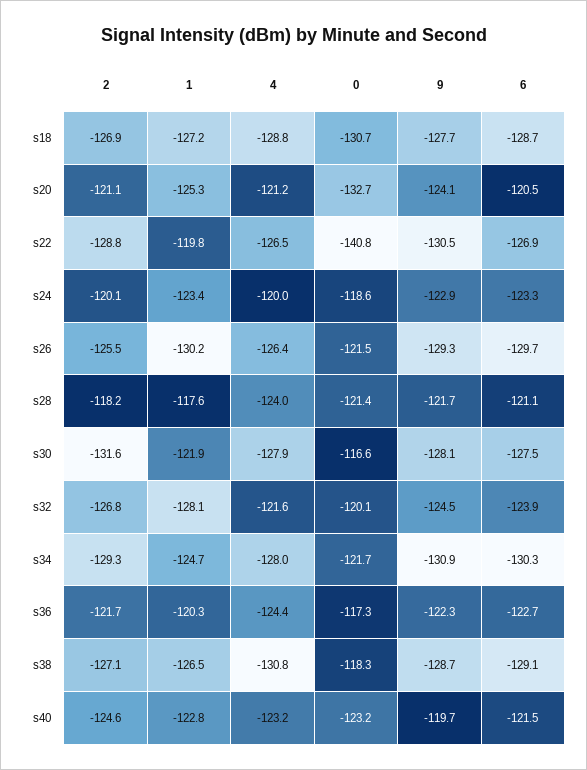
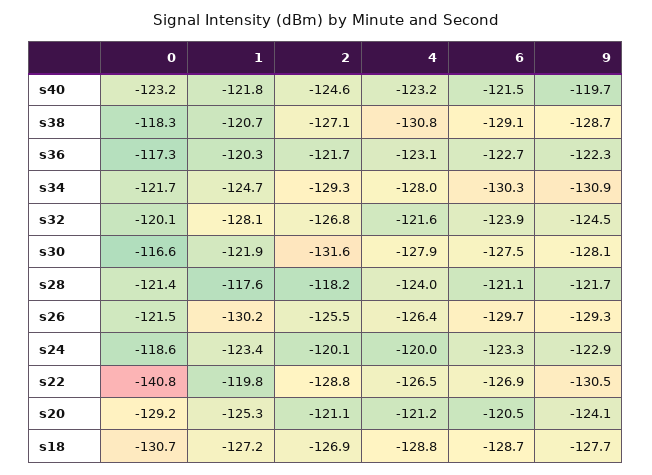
  {
    "2": {
      "s18": -126.9,
      "s20": -121.1,
      "s22": -128.8,
      "s24": -120.1,
      "s26": -125.5,
      "s28": -118.2,
      "s30": -131.6,
      "s32": -126.8,
      "s34": -129.3,
      "s36": -121.7,
      "s38": -127.1,
      "s40": -124.6
    },
    "1": {
      "s18": -127.2,
      "s20": -125.3,
      "s22": -119.8,
      "s24": -123.4,
      "s26": -130.2,
      "s28": -117.6,
      "s30": -121.9,
      "s32": -128.1,
      "s34": -124.7,
      "s36": -120.3,
-     "s38": -126.5,
+     "s38": -120.7,
-     "s40": -122.8
+     "s40": -121.8
    },
    "4": {
      "s18": -128.8,
      "s20": -121.2,
      "s22": -126.5,
      "s24": -120,
      "s26": -126.4,
      "s28": -124,
      "s30": -127.9,
      "s32": -121.6,
      "s34": -128,
-     "s36": -124.4,
+     "s36": -123.1,
      "s38": -130.8,
      "s40": -123.2
    },
    "0": {
      "s18": -130.7,
-     "s20": -132.7,
+     "s20": -129.2,
      "s22": -140.8,
      "s24": -118.6,
      "s26": -121.5,
      "s28": -121.4,
      "s30": -116.6,
      "s32": -120.1,
      "s34": -121.7,
      "s36": -117.3,
      "s38": -118.3,
      "s40": -123.2
    },
    "9": {
      "s18": -127.7,
      "s20": -124.1,
      "s22": -130.5,
      "s24": -122.9,
      "s26": -129.3,
      "s28": -121.7,
      "s30": -128.1,
      "s32": -124.5,
      "s34": -130.9,
      "s36": -122.3,
      "s38": -128.7,
      "s40": -119.7
    },
    "6": {
      "s18": -128.7,
      "s20": -120.5,
      "s22": -126.9,
      "s24": -123.3,
      "s26": -129.7,
      "s28": -121.1,
      "s30": -127.5,
      "s32": -123.9,
      "s34": -130.3,
      "s36": -122.7,
      "s38": -129.1,
      "s40": -121.5
    }
  }

